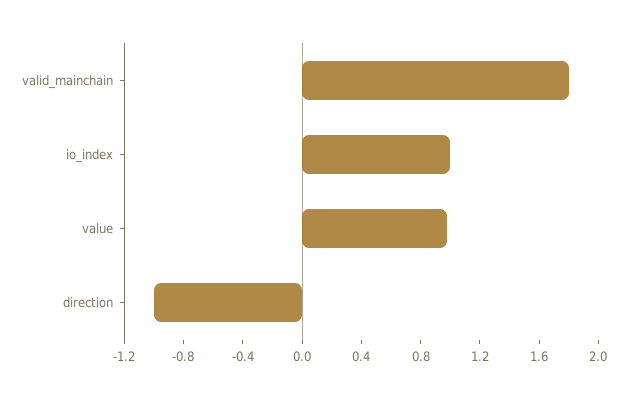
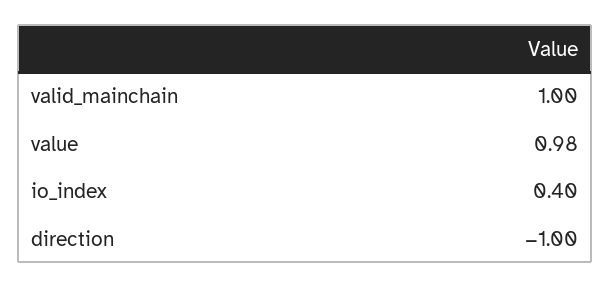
  {
-   "valid_mainchain": 1.8,
+   "valid_mainchain": 1,
-   "io_index": 1,
+   "io_index": 0.4,
    "value": 0.98,
    "direction": -1
  }

